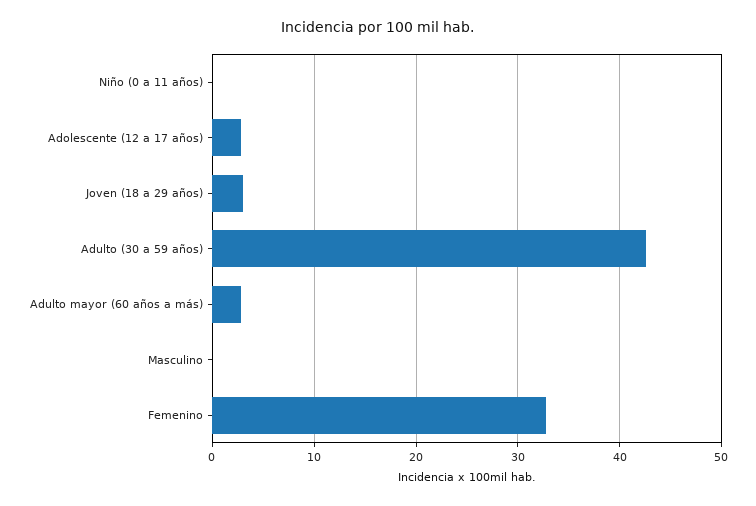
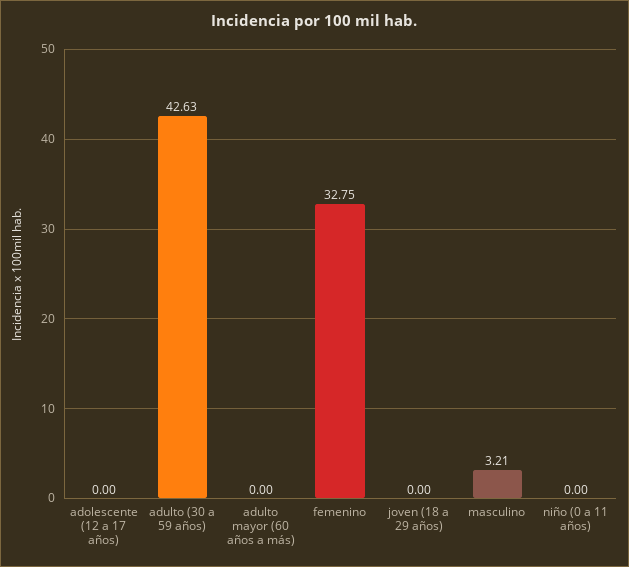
  {
    "Niño (0 a 11 años)": 0,
-   "Adolescente (12 a 17 años)": 3,
+   "Adolescente (12 a 17 años)": 0,
-   "Joven (18 a 29 años)": 3,
+   "Joven (18 a 29 años)": 0,
    "Adulto (30 a 59 años)": 42.63,
-   "Adulto mayor (60 años a más)": 3,
+   "Adulto mayor (60 años a más)": 0,
-   "Masculino": 0,
+   "Masculino": 3.21,
    "Femenino": 32.75
  }

